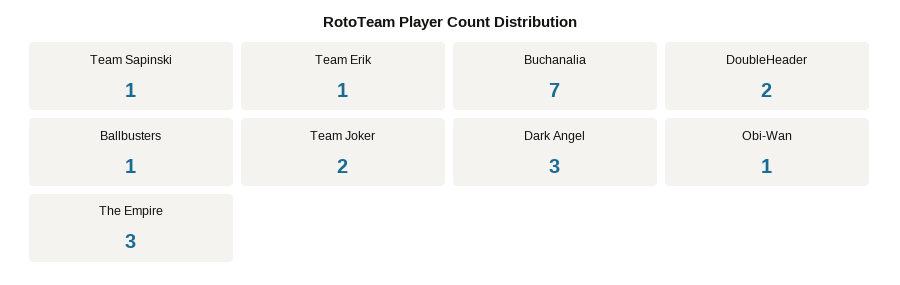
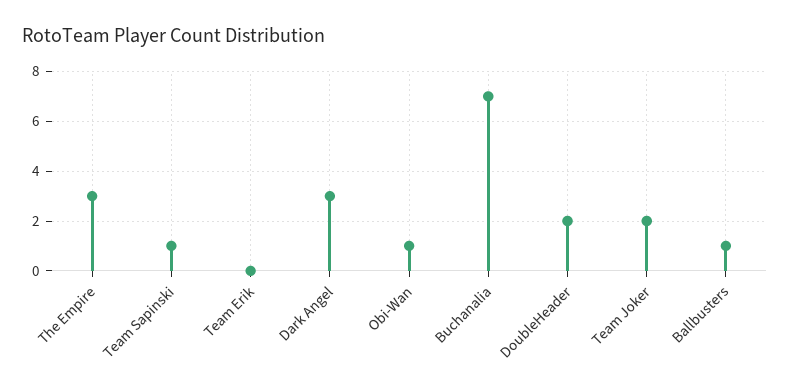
  {
    "Team Sapinski": 1,
-   "Team Erik": 1,
+   "Team Erik": 0,
    "Buchanalia": 7,
    "DoubleHeader": 2,
    "Ballbusters": 1,
    "Team Joker": 2,
    "Dark Angel": 3,
    "Obi-Wan": 1,
    "The Empire": 3
  }

